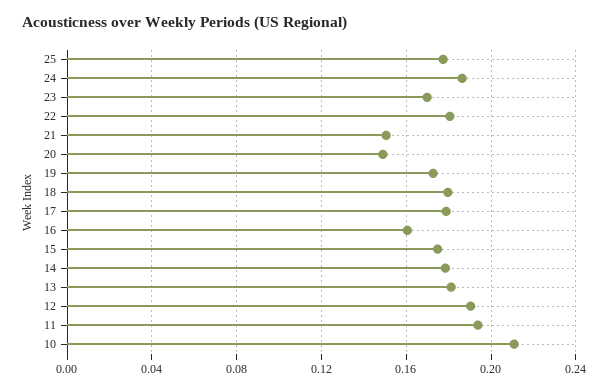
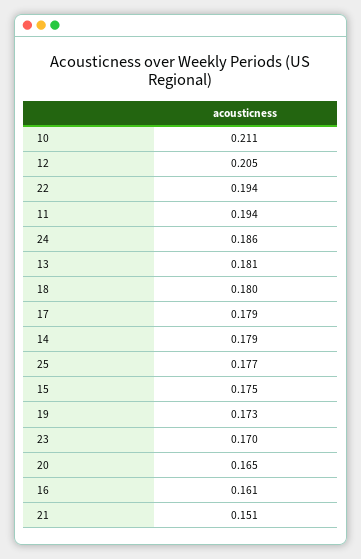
  {
    "25": 0.177,
    "24": 0.186,
    "23": 0.17,
-   "22": 0.18,
+   "22": 0.194,
    "21": 0.151,
-   "20": 0.15,
+   "20": 0.165,
    "19": 0.173,
    "18": 0.18,
    "17": 0.179,
    "16": 0.161,
    "15": 0.175,
    "14": 0.179,
    "13": 0.181,
-   "12": 0.19,
+   "12": 0.205,
    "11": 0.194,
    "10": 0.211
  }

